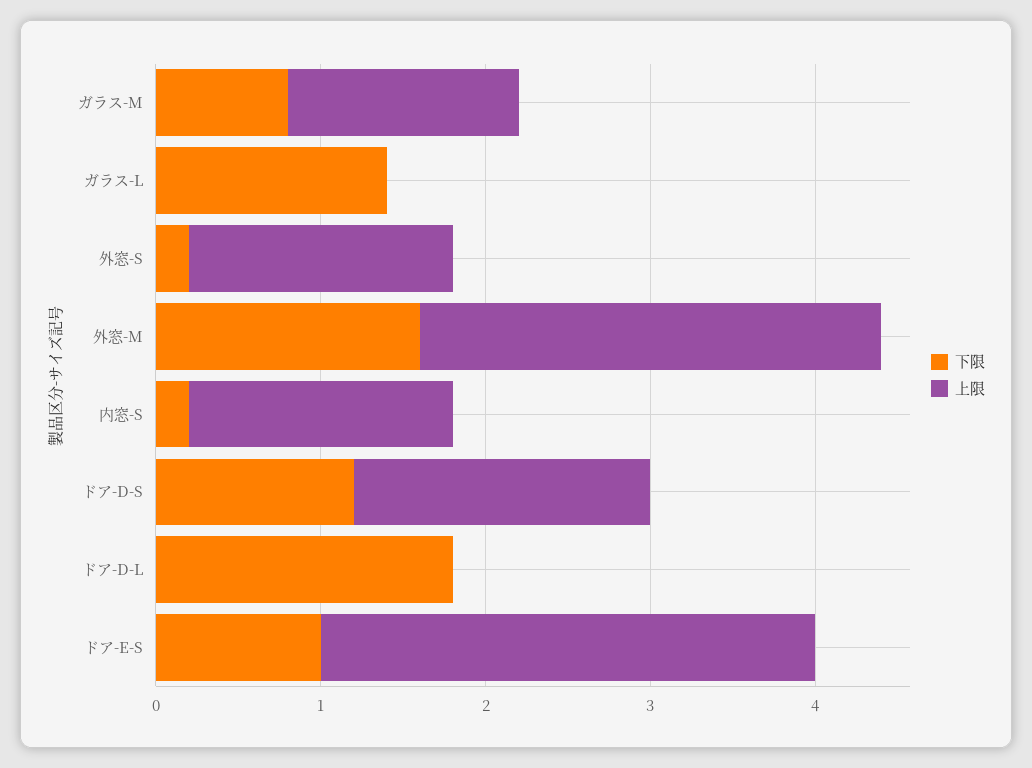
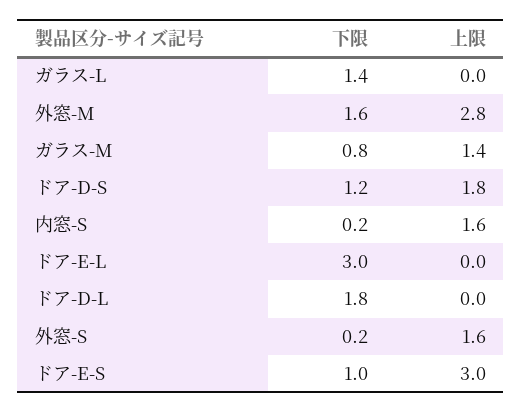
  {
    "下限": {
      "ガラス-M": 0.8,
      "ガラス-L": 1.4,
      "外窓-S": 0.2,
      "外窓-M": 1.6,
      "内窓-S": 0.2,
      "ドア-D-S": 1.2,
      "ドア-D-L": 1.8,
-     "ドア-E-S": 1
+     "ドア-E-S": 1,
+     "ドア-E-L": 3
    },
    "上限": {
      "ガラス-M": 1.4,
      "ガラス-L": 0,
      "外窓-S": 1.6,
      "外窓-M": 2.8,
      "内窓-S": 1.6,
      "ドア-D-S": 1.8,
      "ドア-D-L": 0,
-     "ドア-E-S": 3
+     "ドア-E-S": 3,
+     "ドア-E-L": 0
    }
  }

